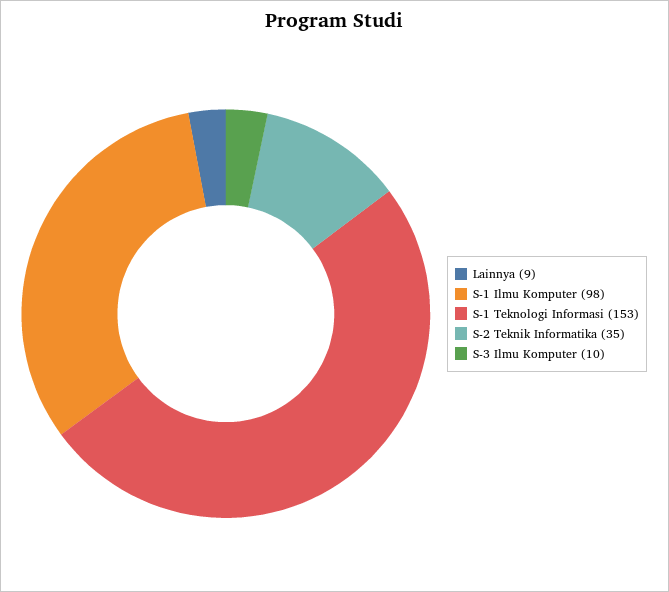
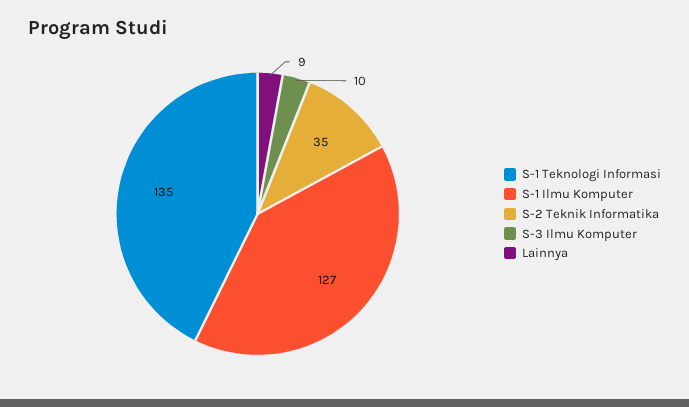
  {
    "Lainnya": 9,
-   "S-1 Ilmu Komputer": 98,
+   "S-1 Ilmu Komputer": 127,
-   "S-1 Teknologi Informasi": 153,
+   "S-1 Teknologi Informasi": 135,
    "S-2 Teknik Informatika": 35,
    "S-3 Ilmu Komputer": 10
  }

